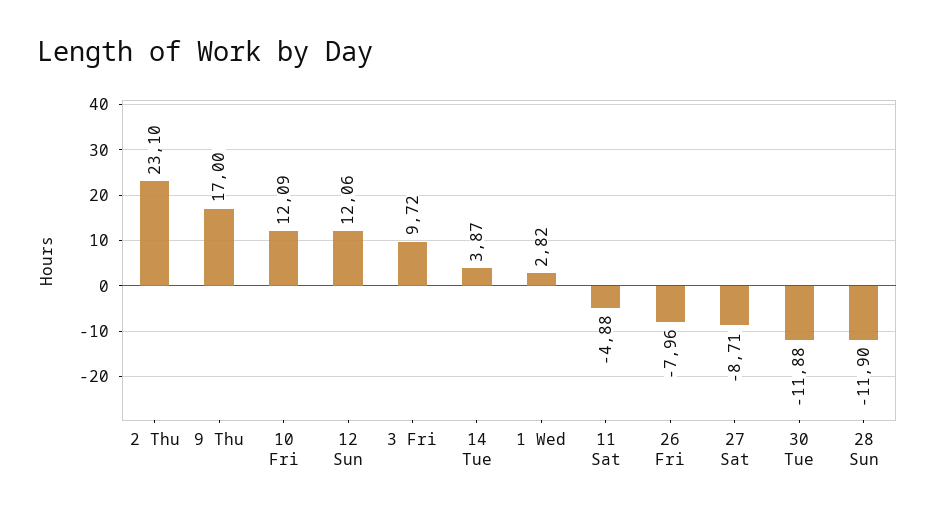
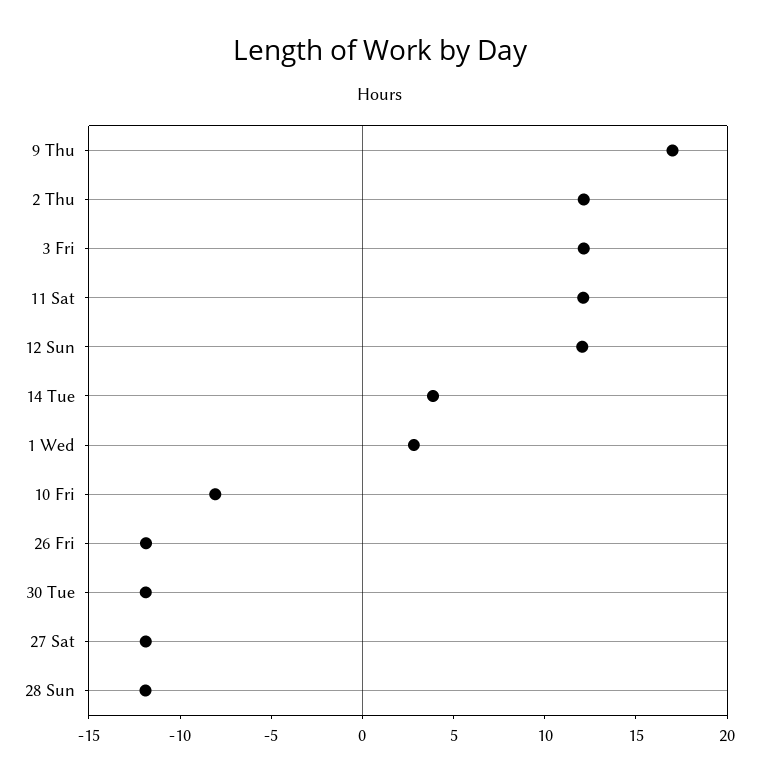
  {
-   "2 Thu": 23.1,
+   "2 Thu": 12,
    "9 Thu": 17,
-   "10 Fri": 12.09,
+   "10 Fri": -8,
    "12 Sun": 12.06,
-   "3 Fri": 9.72,
+   "3 Fri": 12,
    "14 Tue": 3.87,
    "1 Wed": 2.82,
-   "11 Sat": -4.88,
+   "11 Sat": 12,
-   "26 Fri": -7.96,
+   "26 Fri": -12,
-   "27 Sat": -8.71,
+   "27 Sat": -12,
    "30 Tue": -11.88,
    "28 Sun": -11.9
  }

